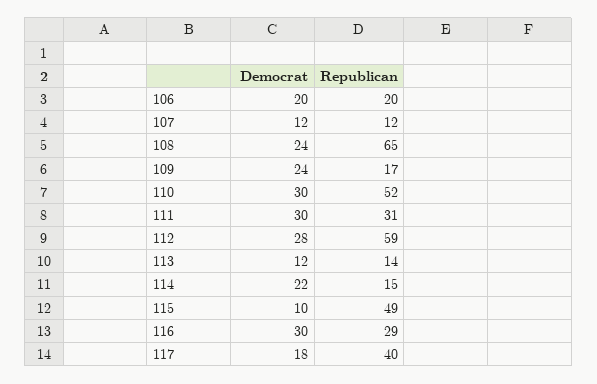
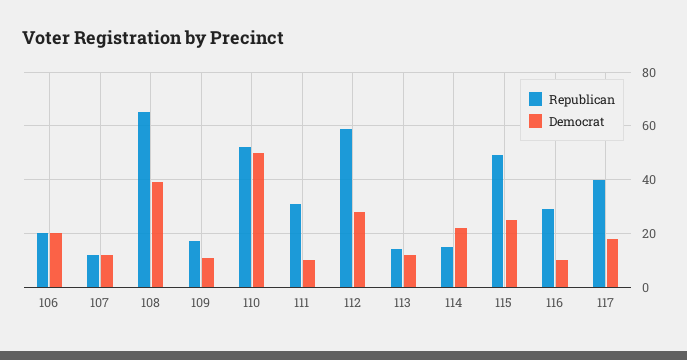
  {
    "Democrat": {
      "106": 20,
      "107": 12,
-     "108": 24,
+     "108": 40,
-     "109": 24,
+     "109": 10,
-     "110": 30,
+     "110": 50,
-     "111": 30,
+     "111": 10,
      "112": 28,
      "113": 12,
      "114": 22,
-     "115": 10,
+     "115": 25,
-     "116": 30,
+     "116": 10,
      "117": 18
    },
    "Republican": {
      "106": 20,
      "107": 12,
      "108": 65,
      "109": 17,
      "110": 52,
      "111": 31,
      "112": 59,
      "113": 14,
      "114": 15,
      "115": 49,
      "116": 29,
      "117": 40
    }
  }

